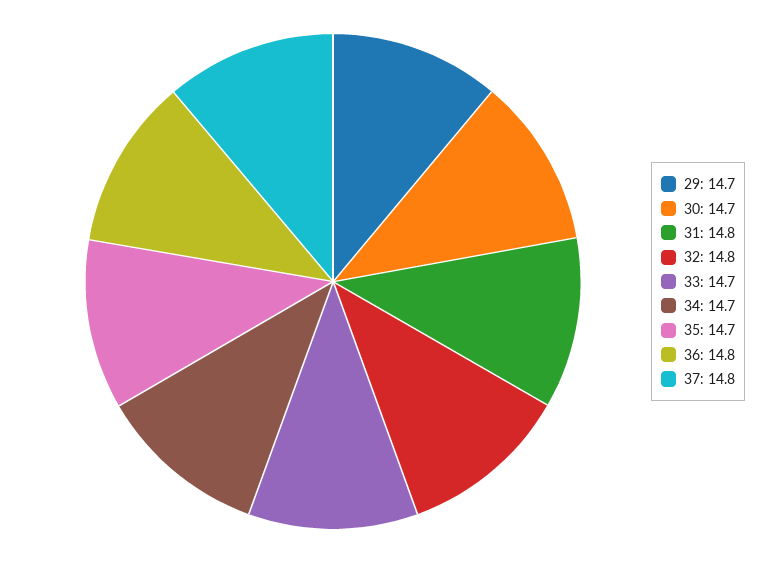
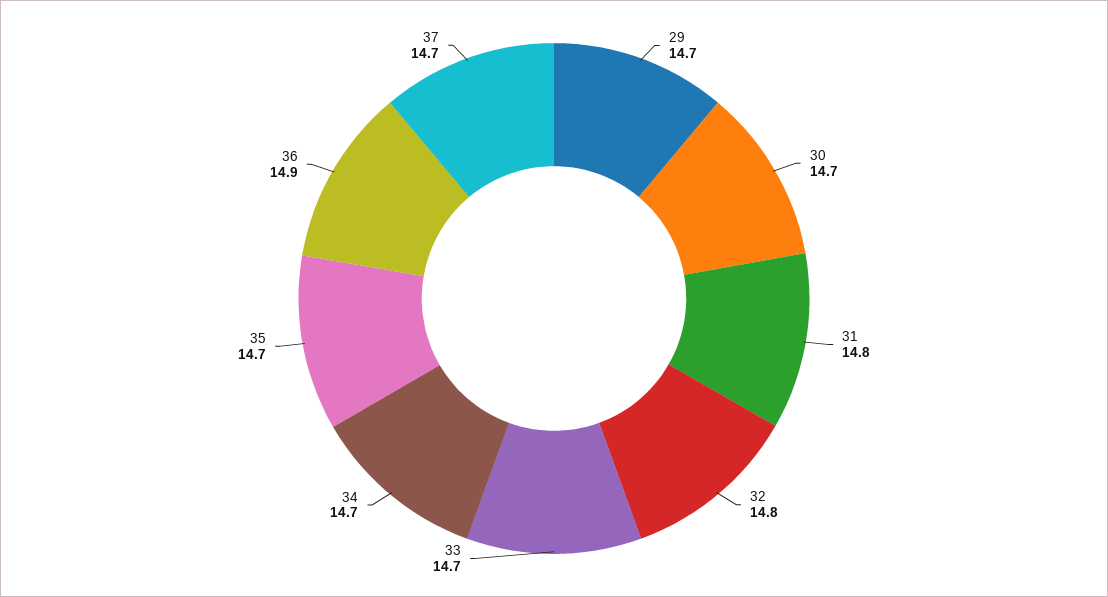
  {
    "29": 14.7,
    "30": 14.7,
    "31": 14.8,
    "32": 14.8,
    "33": 14.7,
    "34": 14.7,
    "35": 14.7,
-   "36": 14.8,
+   "36": 14.9,
-   "37": 14.8
+   "37": 14.7
  }

